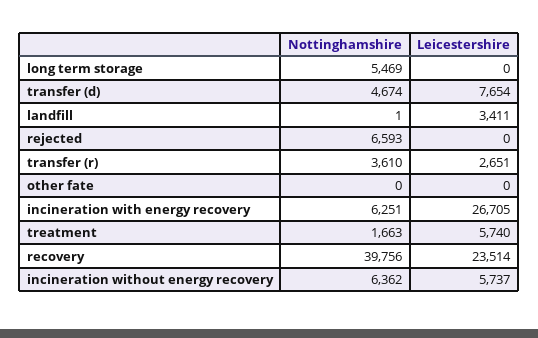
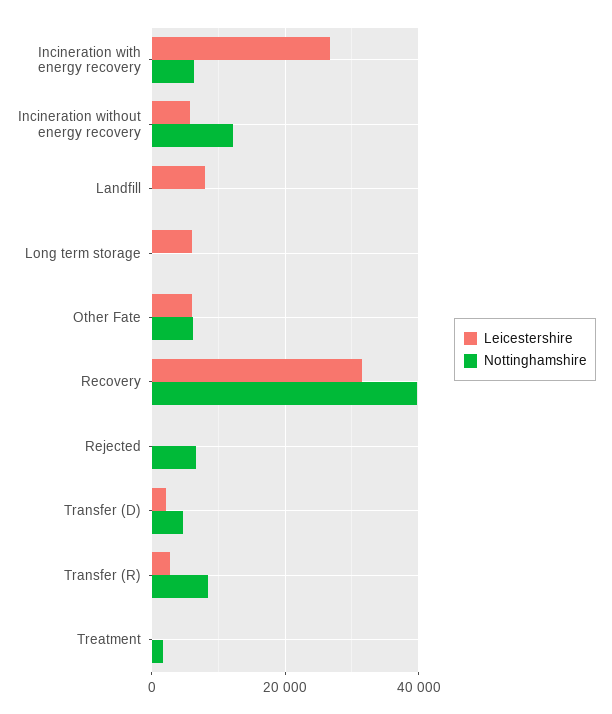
  {
    "Nottinghamshire": {
-     "long term storage": 5469,
+     "long term storage": 0,
      "transfer (d)": 4674,
      "landfill": 1,
      "rejected": 6593,
-     "transfer (r)": 3610,
+     "transfer (r)": 8000,
-     "other fate": 0,
+     "other fate": 6000,
      "incineration with energy recovery": 6251,
      "treatment": 1663,
      "recovery": 39756,
-     "incineration without energy recovery": 6362
+     "incineration without energy recovery": 12000
    },
    "Leicestershire": {
-     "long term storage": 0,
+     "long term storage": 6000,
-     "transfer (d)": 7654,
+     "transfer (d)": 2000,
-     "landfill": 3411,
+     "landfill": 8000,
      "rejected": 0,
      "transfer (r)": 2651,
-     "other fate": 0,
+     "other fate": 6000,
      "incineration with energy recovery": 26705,
-     "treatment": 5740,
+     "treatment": 0,
-     "recovery": 23514,
+     "recovery": 32000,
      "incineration without energy recovery": 5737
    }
  }

